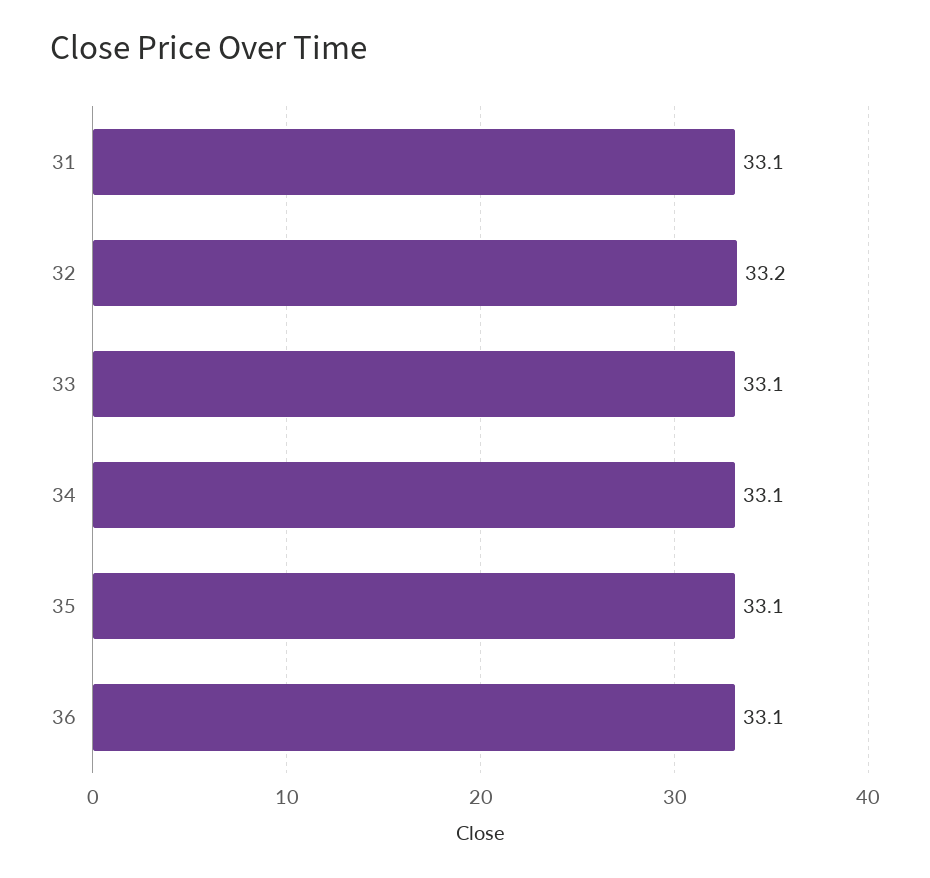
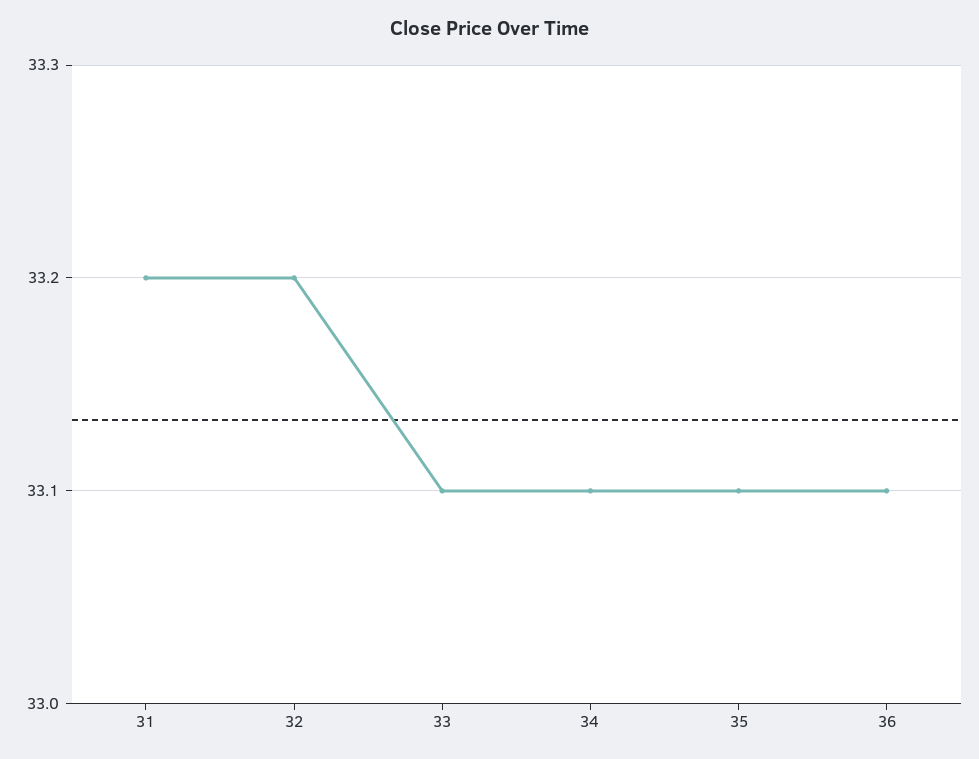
  {
-   "31": 33.1,
+   "31": 33.2,
    "32": 33.2,
    "33": 33.1,
    "34": 33.1,
    "35": 33.1,
    "36": 33.1
  }

